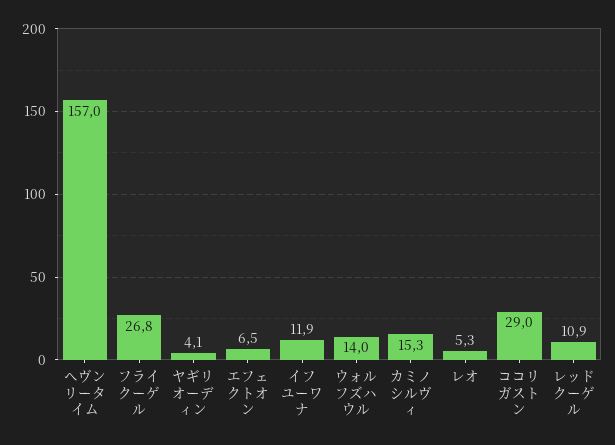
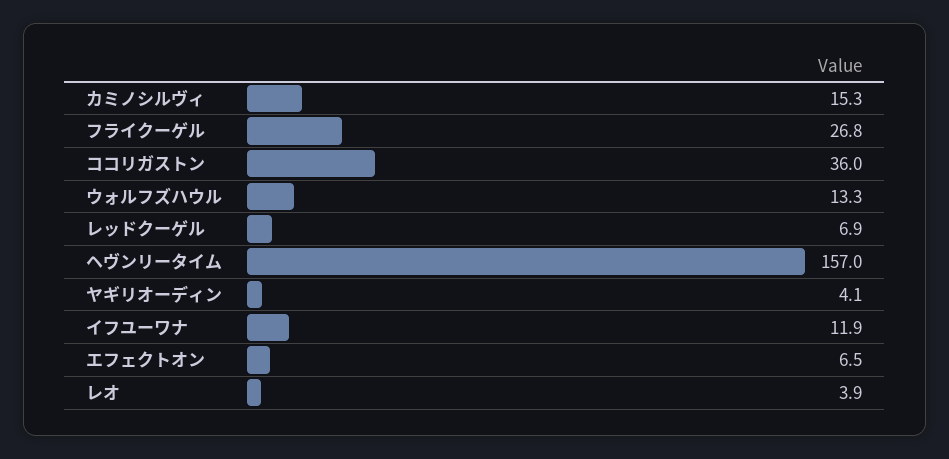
  {
    "ヘヴンリータイム": 157,
    "フライクーゲル": 26.8,
    "ヤギリオーディン": 4.1,
    "エフェクトオン": 6.5,
    "イフユーワナ": 11.9,
-   "ウォルフズハウル": 14,
+   "ウォルフズハウル": 13.3,
    "カミノシルヴィ": 15.3,
-   "レオ": 5.3,
+   "レオ": 3.9,
-   "ココリガストン": 29,
+   "ココリガストン": 36,
-   "レッドクーゲル": 10.9
+   "レッドクーゲル": 6.9
  }

